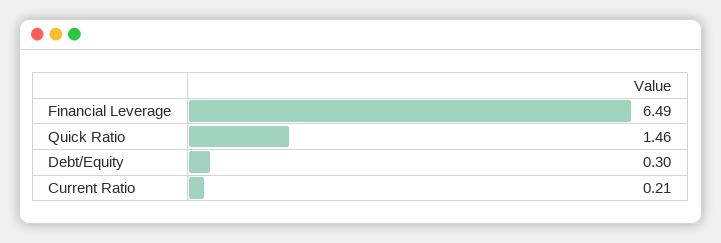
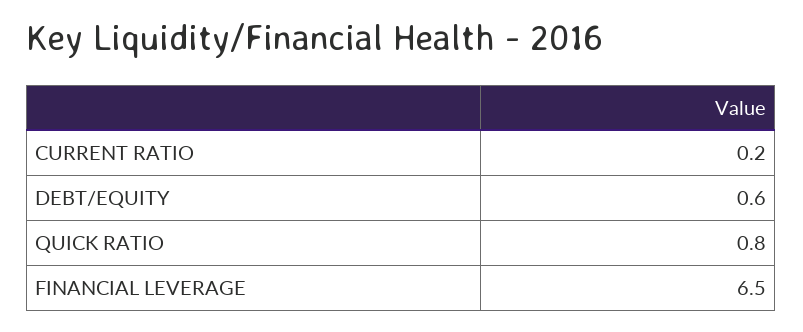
  {
    "Financial Leverage": 6.49,
-   "Quick Ratio": 1.46,
+   "Quick Ratio": 0.8,
-   "Debt/Equity": 0.3,
+   "Debt/Equity": 0.6,
    "Current Ratio": 0.21
  }

